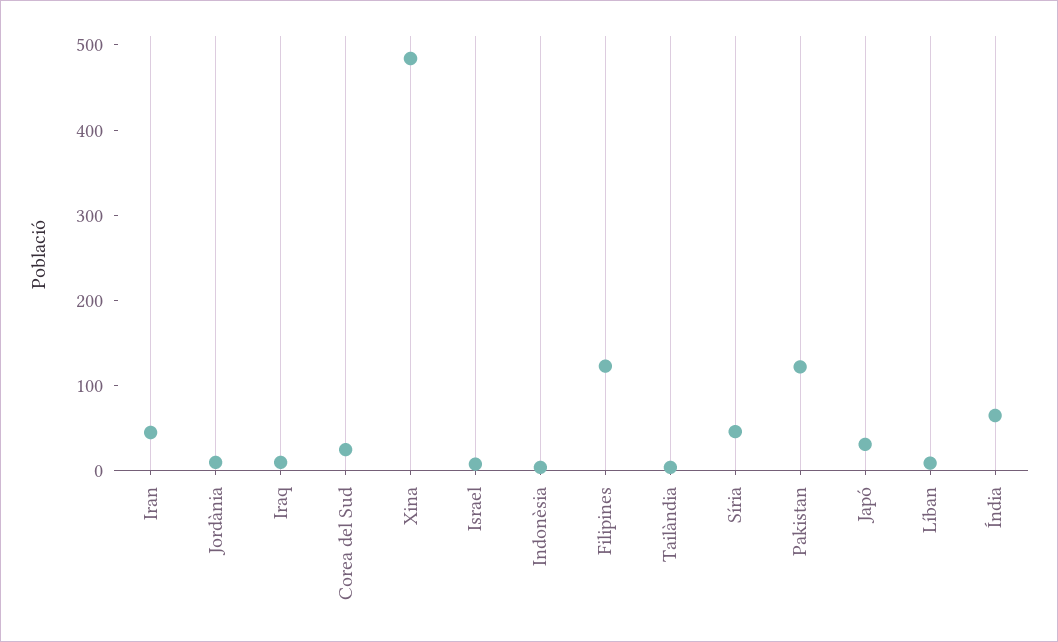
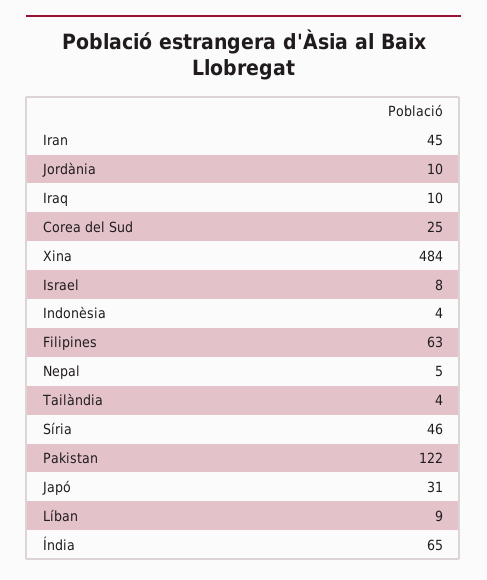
  {
    "Iran": 45,
    "Jordània": 10,
    "Iraq": 10,
    "Corea del Sud": 25,
    "Xina": 484,
    "Israel": 8,
    "Indonèsia": 4,
-   "Filipines": 120,
+   "Filipines": 63,
    "Tailàndia": 4,
    "Síria": 46,
    "Pakistan": 122,
    "Japó": 31,
    "Líban": 9,
-   "Índia": 65
+   "Índia": 65,
+   "Nepal": 5
  }

